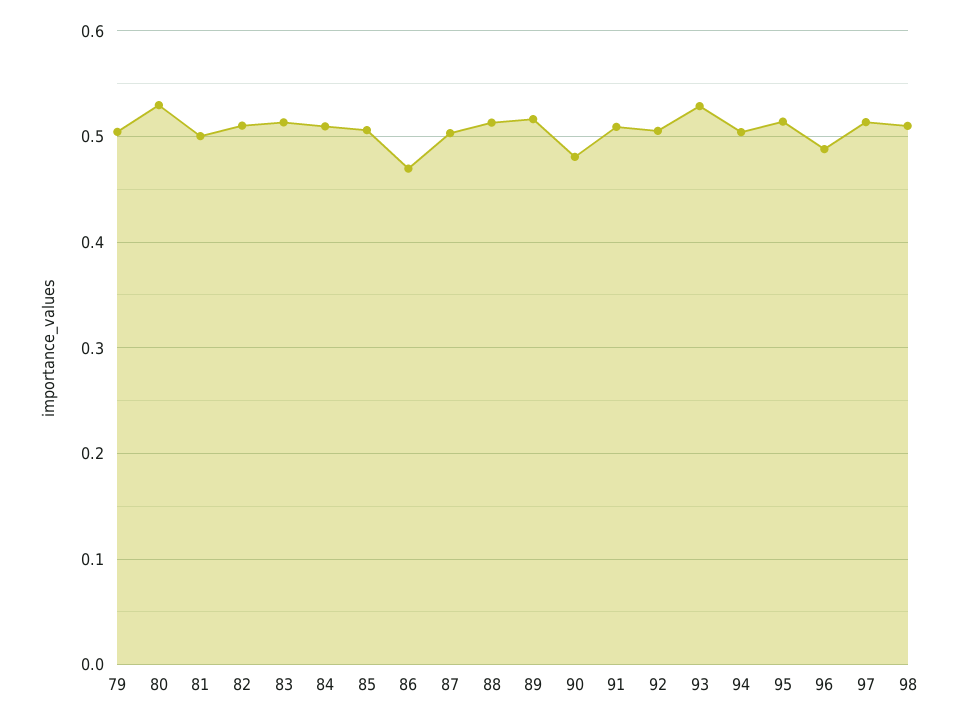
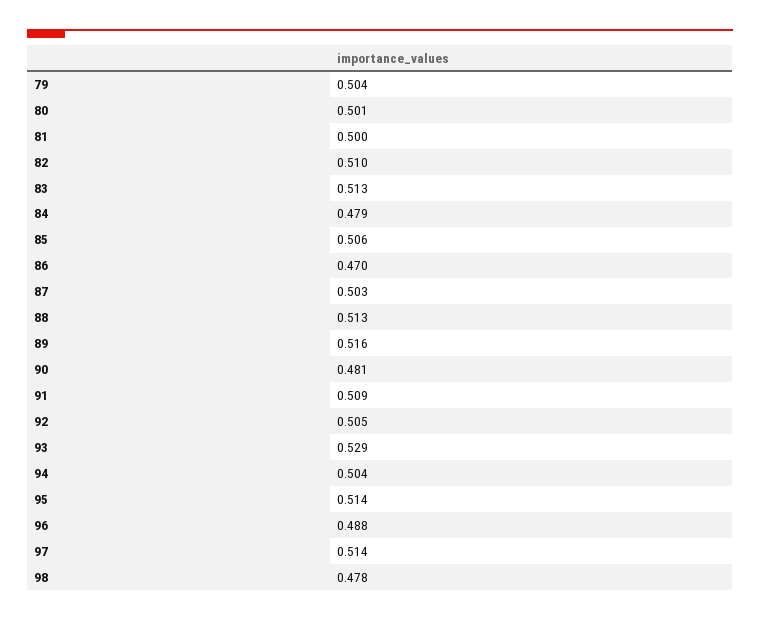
  {
    "79": 0.504,
-   "80": 0.53,
+   "80": 0.501,
    "81": 0.5,
    "82": 0.51,
    "83": 0.513,
-   "84": 0.51,
+   "84": 0.479,
    "85": 0.506,
    "86": 0.47,
    "87": 0.503,
    "88": 0.513,
    "89": 0.516,
    "90": 0.481,
    "91": 0.509,
    "92": 0.505,
    "93": 0.529,
    "94": 0.504,
    "95": 0.514,
    "96": 0.488,
    "97": 0.514,
-   "98": 0.51
+   "98": 0.478
  }

